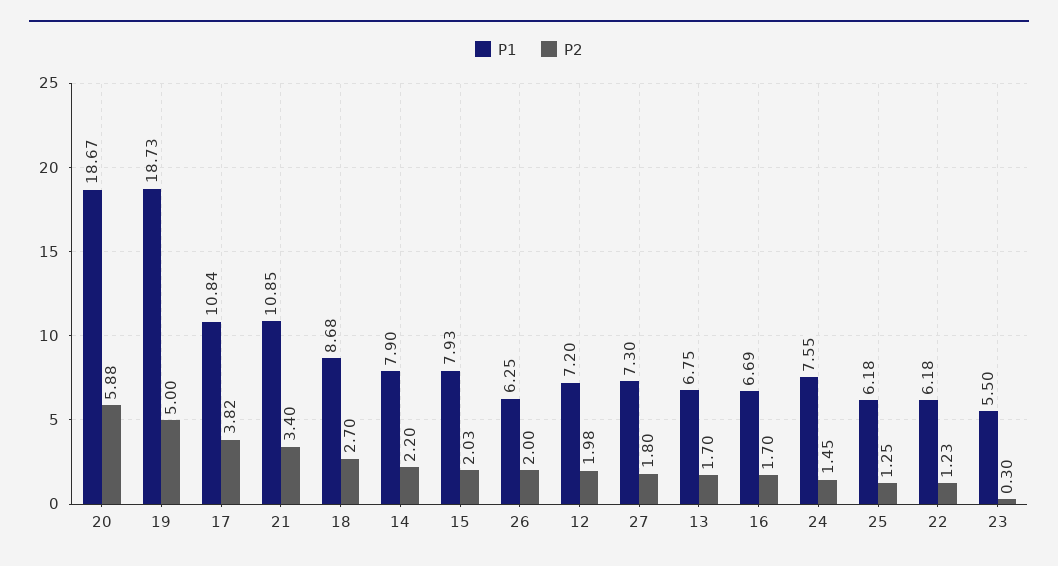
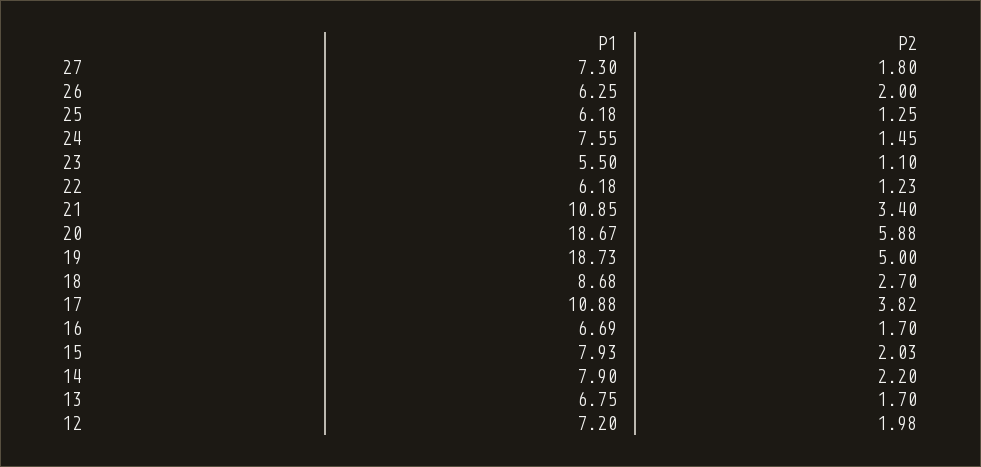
  {
    "P1": {
      "20": 18.67,
      "19": 18.73,
-     "17": 10.84,
+     "17": 10.88,
      "21": 10.85,
      "18": 8.68,
      "14": 7.9,
      "15": 7.93,
      "26": 6.25,
      "12": 7.2,
      "27": 7.3,
      "13": 6.75,
      "16": 6.69,
      "24": 7.55,
      "25": 6.18,
      "22": 6.18,
      "23": 5.5
    },
    "P2": {
      "20": 5.88,
      "19": 5,
      "17": 3.82,
      "21": 3.4,
      "18": 2.7,
      "14": 2.2,
      "15": 2.03,
      "26": 2,
      "12": 1.98,
      "27": 1.8,
      "13": 1.7,
      "16": 1.7,
      "24": 1.45,
      "25": 1.25,
      "22": 1.23,
-     "23": 0.3
+     "23": 1.1
    }
  }

